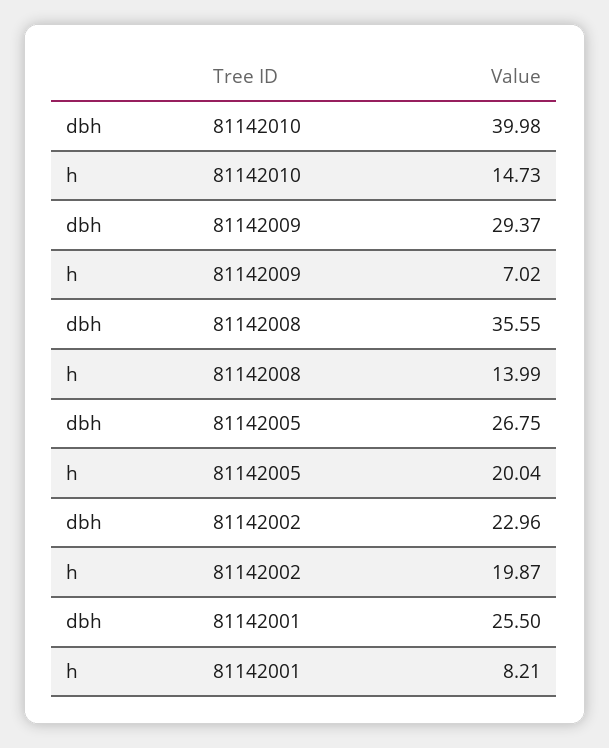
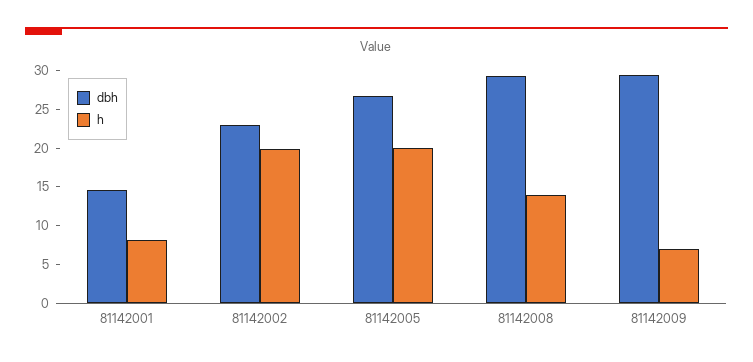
  {
    "dbh": {
-     "81142010": 39.98,
      "81142009": 29.37,
-     "81142008": 35.55,
+     "81142008": 30,
      "81142005": 26.75,
      "81142002": 22.96,
-     "81142001": 25.5
+     "81142001": 15
    },
    "h": {
-     "81142010": 14.73,
      "81142009": 7.02,
      "81142008": 13.99,
      "81142005": 20.04,
      "81142002": 19.87,
      "81142001": 8.21
    }
  }

